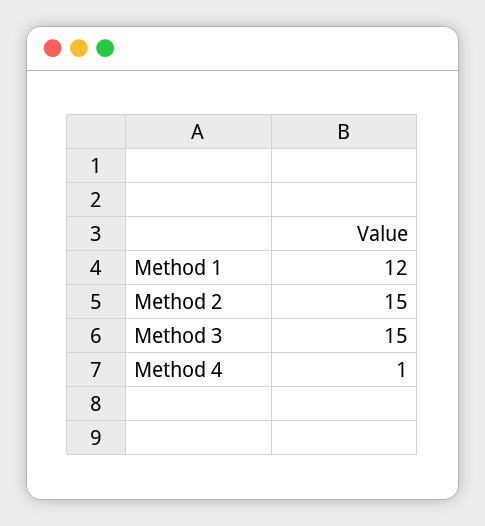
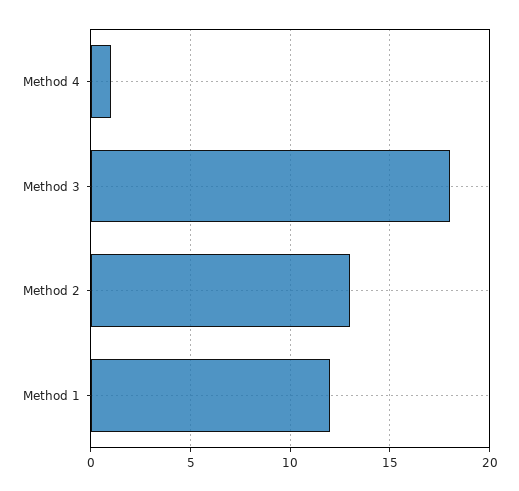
  {
    "Method 1": 12,
-   "Method 2": 15,
+   "Method 2": 13,
-   "Method 3": 15,
+   "Method 3": 18,
    "Method 4": 1
  }

